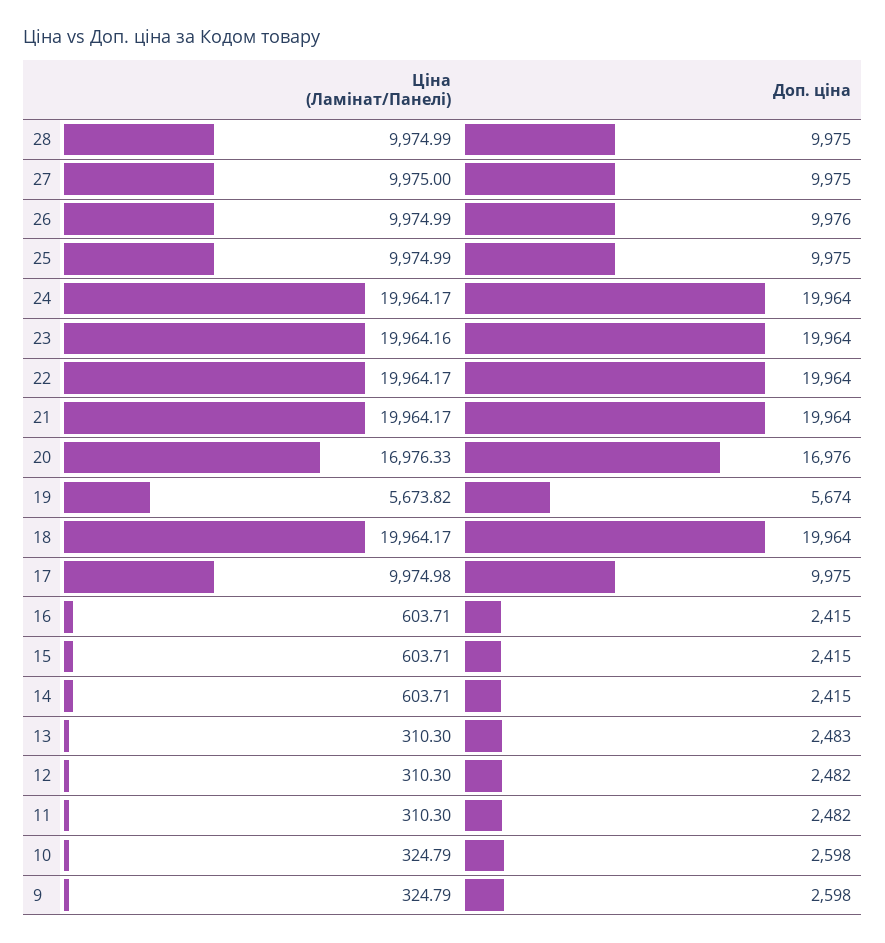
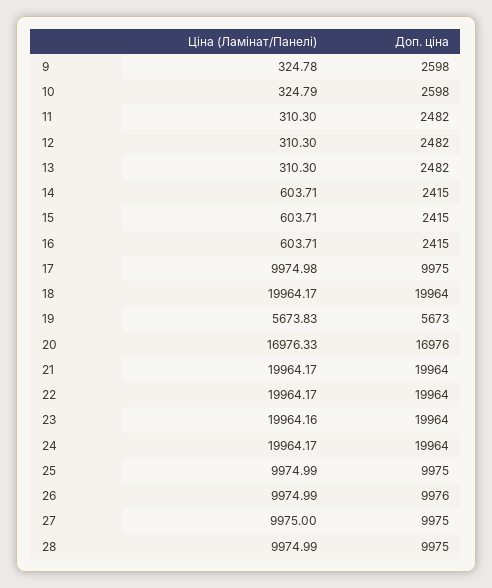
  {
    "Ціна (Ламінат/Панелі)": {
      "28": 9974.99,
      "27": 9975,
      "26": 9974.99,
      "25": 9974.99,
      "24": 19964.17,
      "23": 19964.16,
      "22": 19964.17,
      "21": 19964.17,
      "20": 16976.33,
-     "19": 5673.82,
+     "19": 5673.83,
      "18": 19964.17,
      "17": 9974.98,
      "16": 603.71,
      "15": 603.71,
      "14": 603.71,
      "13": 310.3,
      "12": 310.3,
      "11": 310.3,
      "10": 324.79,
-     "9": 324.79
+     "9": 324.78
    },
    "Доп. ціна": {
      "28": 9975,
      "27": 9975,
      "26": 9976,
      "25": 9975,
      "24": 19964,
      "23": 19964,
      "22": 19964,
      "21": 19964,
      "20": 16976,
-     "19": 5674,
+     "19": 5673,
      "18": 19964,
      "17": 9975,
      "16": 2415,
      "15": 2415,
      "14": 2415,
-     "13": 2483,
+     "13": 2482,
      "12": 2482,
      "11": 2482,
      "10": 2598,
      "9": 2598
    }
  }

